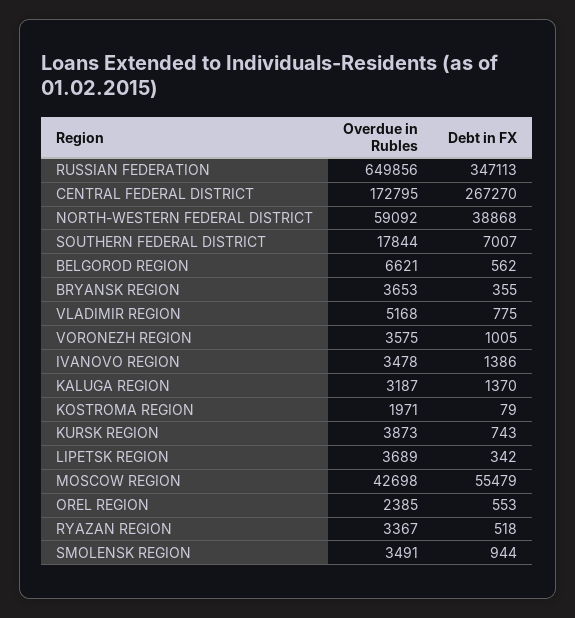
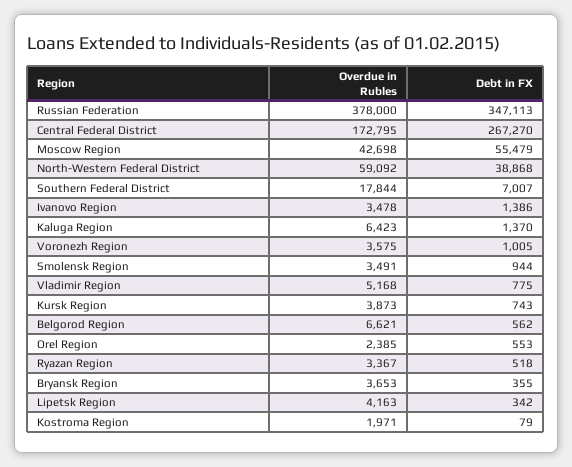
  {
    "Overdue in Rubles": {
-     "RUSSIAN FEDERATION": 649856,
+     "RUSSIAN FEDERATION": 378000,
      "CENTRAL FEDERAL DISTRICT": 172795,
      "NORTH-WESTERN FEDERAL DISTRICT": 59092,
      "SOUTHERN FEDERAL DISTRICT": 17844,
      "BELGOROD REGION": 6621,
      "BRYANSK REGION": 3653,
      "VLADIMIR REGION": 5168,
      "VORONEZH REGION": 3575,
      "IVANOVO REGION": 3478,
-     "KALUGA REGION": 3187,
+     "KALUGA REGION": 6423,
      "KOSTROMA REGION": 1971,
      "KURSK REGION": 3873,
-     "LIPETSK REGION": 3689,
+     "LIPETSK REGION": 4163,
      "MOSCOW REGION": 42698,
      "OREL REGION": 2385,
      "RYAZAN REGION": 3367,
      "SMOLENSK REGION": 3491
    },
    "Debt in FX": {
      "RUSSIAN FEDERATION": 347113,
      "CENTRAL FEDERAL DISTRICT": 267270,
      "NORTH-WESTERN FEDERAL DISTRICT": 38868,
      "SOUTHERN FEDERAL DISTRICT": 7007,
      "BELGOROD REGION": 562,
      "BRYANSK REGION": 355,
      "VLADIMIR REGION": 775,
      "VORONEZH REGION": 1005,
      "IVANOVO REGION": 1386,
      "KALUGA REGION": 1370,
      "KOSTROMA REGION": 79,
      "KURSK REGION": 743,
      "LIPETSK REGION": 342,
      "MOSCOW REGION": 55479,
      "OREL REGION": 553,
      "RYAZAN REGION": 518,
      "SMOLENSK REGION": 944
    }
  }

